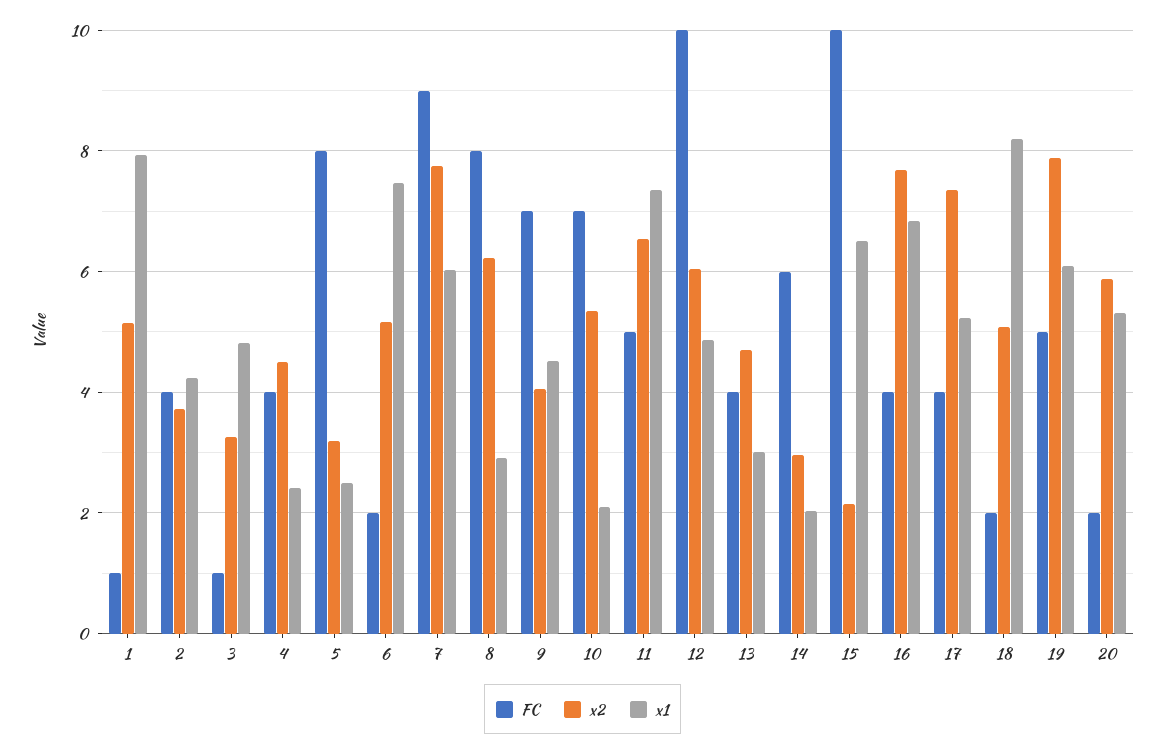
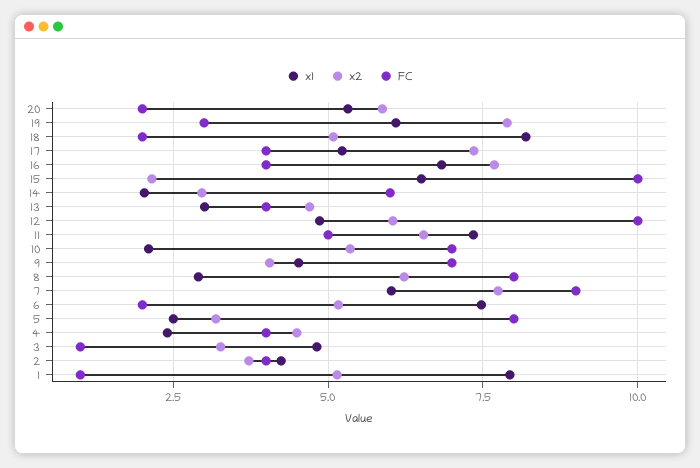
  {
    "FC": {
      "1": 1,
      "2": 4,
      "3": 1,
      "4": 4,
      "5": 8,
      "6": 2,
      "7": 9,
      "8": 8,
      "9": 7,
      "10": 7,
      "11": 5,
      "12": 10,
      "13": 4,
      "14": 6,
      "15": 10,
      "16": 4,
      "17": 4,
      "18": 2,
-     "19": 5,
+     "19": 3,
      "20": 2
    },
    "x2": {
      "1": 5.2,
      "2": 3.8,
      "3": 3.2,
      "4": 4.4,
      "5": 3.2,
      "6": 5.2,
      "7": 7.8,
      "8": 6.2,
      "9": 4,
      "10": 5.4,
      "11": 6.6,
      "12": 6,
      "13": 4.8,
      "14": 3,
      "15": 2.2,
      "16": 7.6,
      "17": 7.4,
      "18": 5,
      "19": 7.8,
      "20": 5.8
    },
    "x1": {
      "1": 8,
      "2": 4.2,
      "3": 4.8,
      "4": 2.4,
      "5": 2.6,
      "6": 7.4,
      "7": 6,
      "8": 3,
      "9": 4.6,
      "10": 2.2,
      "11": 7.4,
      "12": 4.8,
      "13": 3,
      "14": 2,
      "15": 6.6,
      "16": 6.8,
      "17": 5.2,
      "18": 8.2,
      "19": 6,
      "20": 5.4
    }
  }

